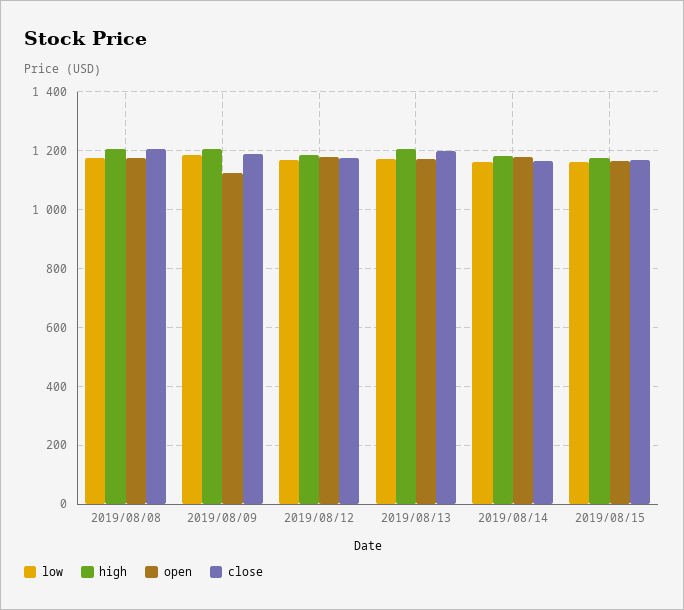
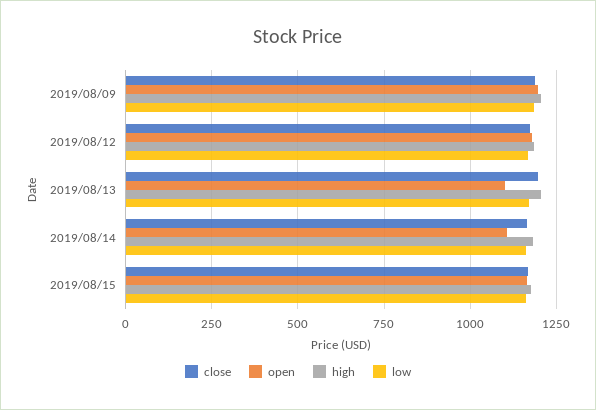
  {
    "low": {
-     "2019/08/08": 1175,
      "2019/08/09": 1175,
      "2019/08/12": 1175,
      "2019/08/13": 1175,
      "2019/08/14": 1150,
      "2019/08/15": 1150
    },
    "high": {
-     "2019/08/08": 1200,
      "2019/08/09": 1200,
      "2019/08/12": 1175,
      "2019/08/13": 1200,
      "2019/08/14": 1175,
      "2019/08/15": 1175
    },
    "open": {
-     "2019/08/08": 1175,
-     "2019/08/09": 1125,
+     "2019/08/09": 1200,
      "2019/08/12": 1175,
-     "2019/08/13": 1175,
+     "2019/08/13": 1100,
-     "2019/08/14": 1175,
+     "2019/08/14": 1100,
      "2019/08/15": 1175
    },
    "close": {
-     "2019/08/08": 1200,
      "2019/08/09": 1200,
      "2019/08/12": 1175,
      "2019/08/13": 1200,
      "2019/08/14": 1175,
      "2019/08/15": 1175
    }
  }

